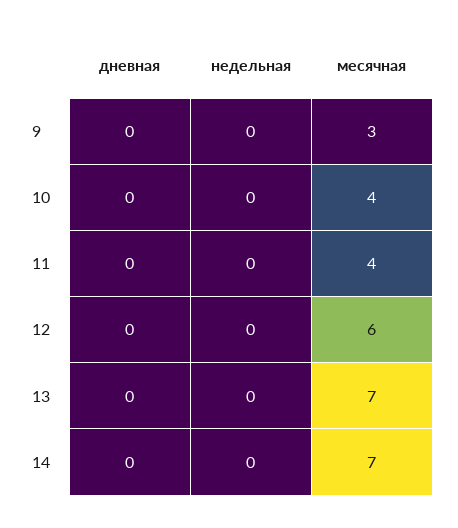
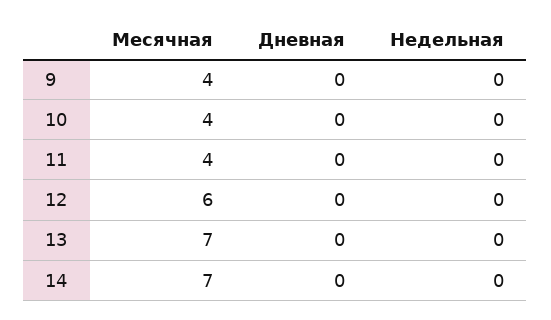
  {
    "дневная": {
      "9": 0,
      "10": 0,
      "11": 0,
      "12": 0,
      "13": 0,
      "14": 0
    },
    "недельная": {
      "9": 0,
      "10": 0,
      "11": 0,
      "12": 0,
      "13": 0,
      "14": 0
    },
    "месячная": {
-     "9": 3,
+     "9": 4,
      "10": 4,
      "11": 4,
      "12": 6,
      "13": 7,
      "14": 7
    }
  }

